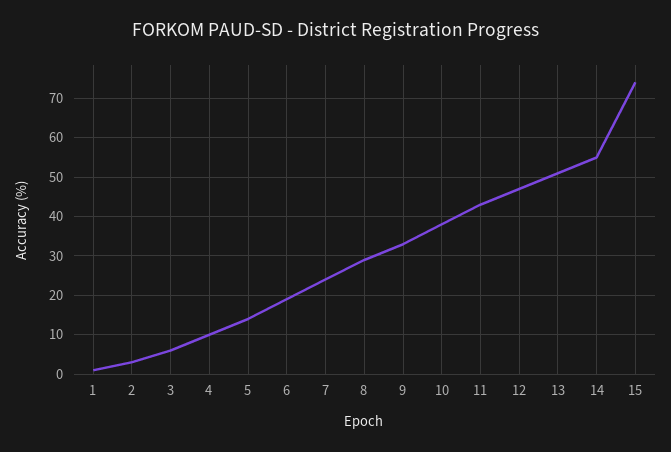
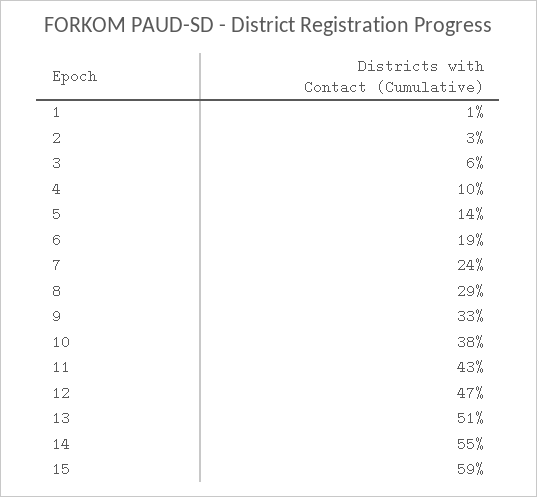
  {
    "1": 1,
    "2": 3,
    "3": 6,
    "4": 10,
    "5": 14,
    "6": 19,
    "7": 24,
    "8": 29,
    "9": 33,
    "10": 38,
    "11": 43,
    "12": 47,
    "13": 51,
    "14": 55,
-   "15": 75
+   "15": 59
  }

